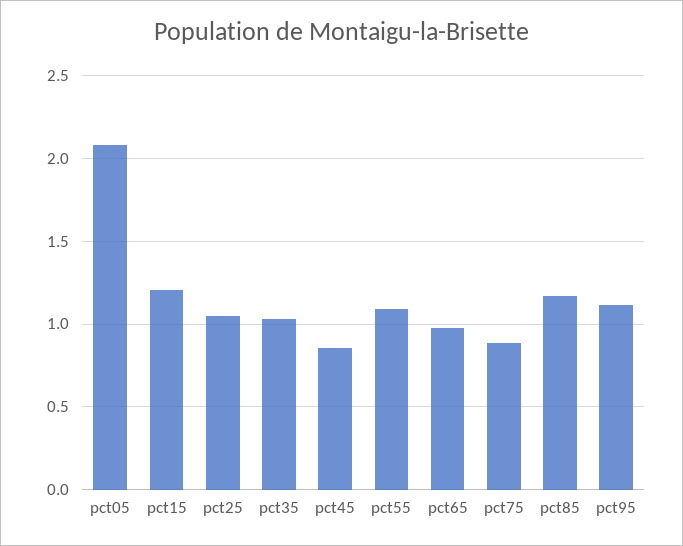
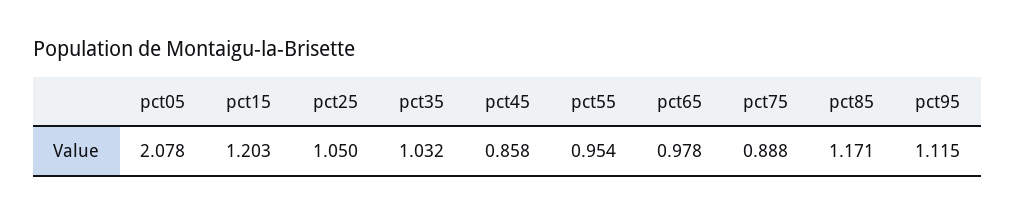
  {
    "pct05": 2.078,
    "pct15": 1.203,
    "pct25": 1.05,
    "pct35": 1.032,
    "pct45": 0.858,
-   "pct55": 1.1,
+   "pct55": 0.954,
    "pct65": 0.978,
    "pct75": 0.888,
    "pct85": 1.171,
    "pct95": 1.115
  }

